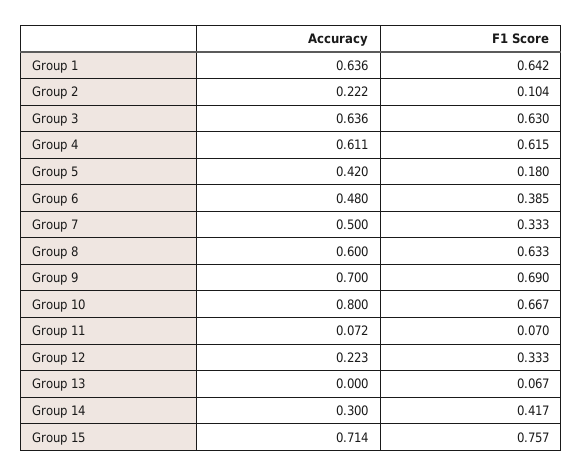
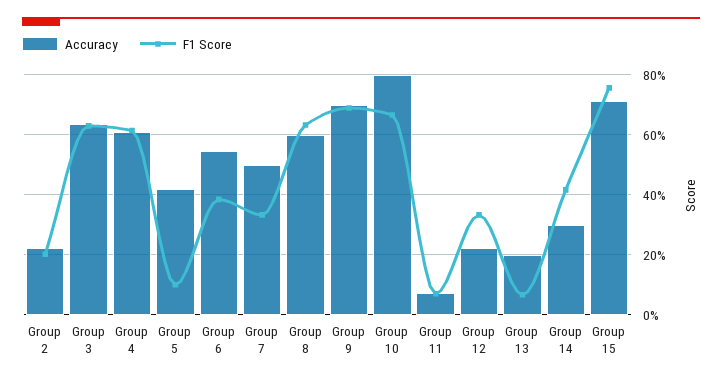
  {
    "Accuracy": {
-     "Group 1": 0.636,
      "Group 2": 0.222,
      "Group 3": 0.636,
      "Group 4": 0.611,
      "Group 5": 0.42,
-     "Group 6": 0.48,
+     "Group 6": 0.55,
      "Group 7": 0.5,
      "Group 8": 0.6,
      "Group 9": 0.7,
      "Group 10": 0.8,
      "Group 11": 0.072,
      "Group 12": 0.223,
-     "Group 13": 0,
+     "Group 13": 0.2,
      "Group 14": 0.3,
      "Group 15": 0.714
    },
    "F1 Score": {
-     "Group 1": 0.642,
-     "Group 2": 0.104,
+     "Group 2": 0.2,
      "Group 3": 0.63,
      "Group 4": 0.615,
-     "Group 5": 0.18,
+     "Group 5": 0.1,
      "Group 6": 0.385,
      "Group 7": 0.333,
      "Group 8": 0.633,
      "Group 9": 0.69,
      "Group 10": 0.667,
      "Group 11": 0.07,
      "Group 12": 0.333,
      "Group 13": 0.067,
      "Group 14": 0.417,
      "Group 15": 0.757
    }
  }

